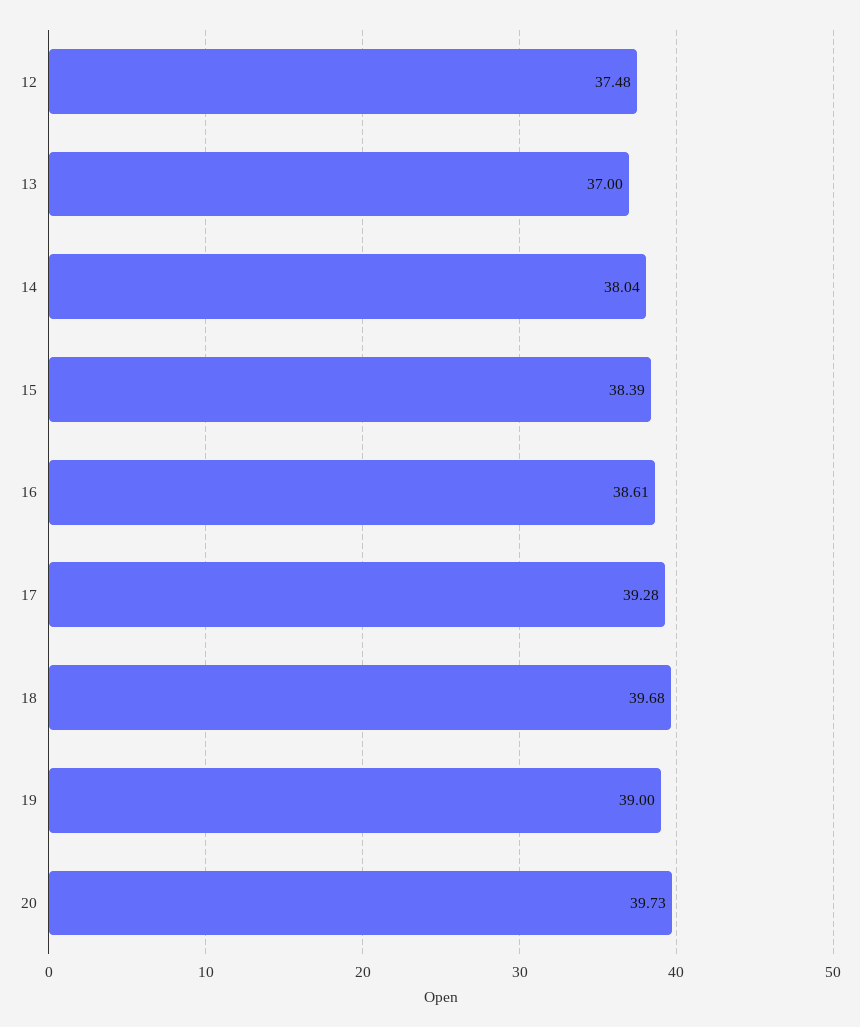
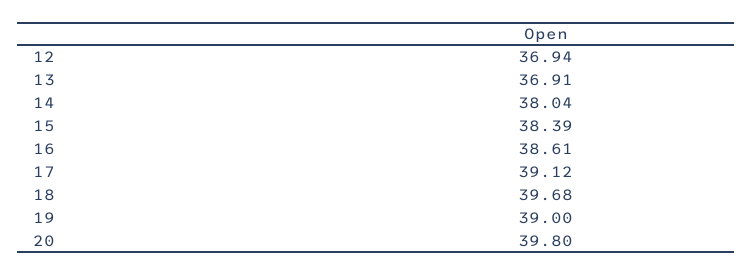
  {
-   "12": 37.48,
+   "12": 36.94,
-   "13": 37,
+   "13": 36.91,
    "14": 38.04,
    "15": 38.39,
    "16": 38.61,
-   "17": 39.28,
+   "17": 39.12,
    "18": 39.68,
    "19": 39,
-   "20": 39.73
+   "20": 39.8
  }

